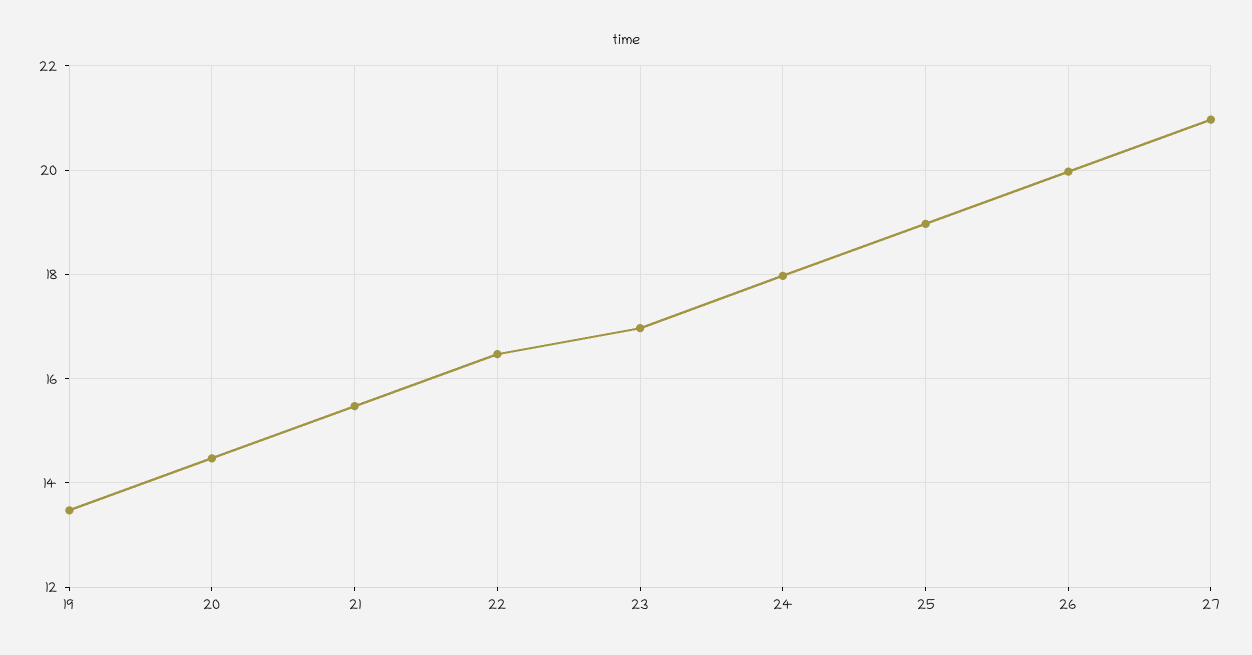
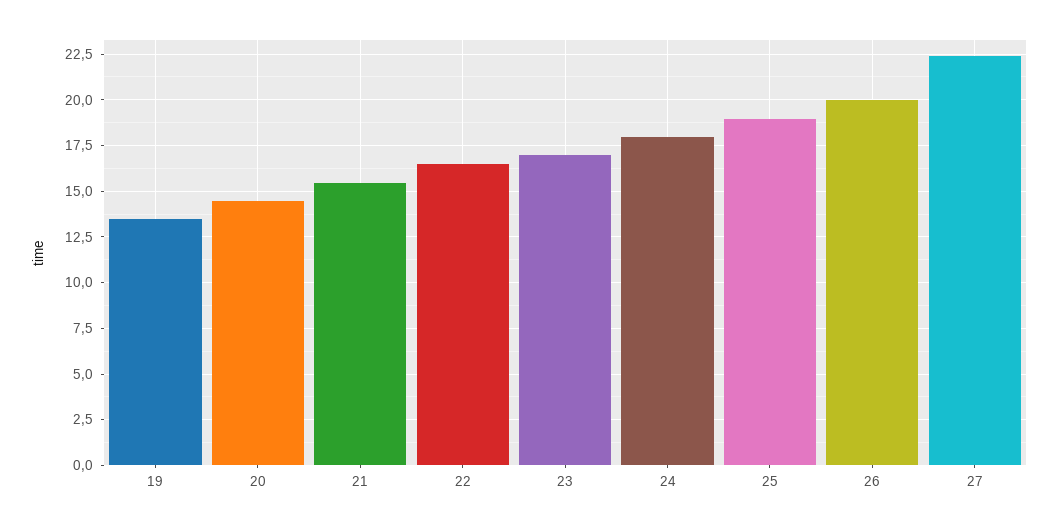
  {
    "19": 13.4,
    "20": 14.4,
    "21": 15.4,
    "22": 16.4,
    "23": 17,
    "24": 18,
    "25": 19,
    "26": 20,
-   "27": 21
+   "27": 22.5
  }

